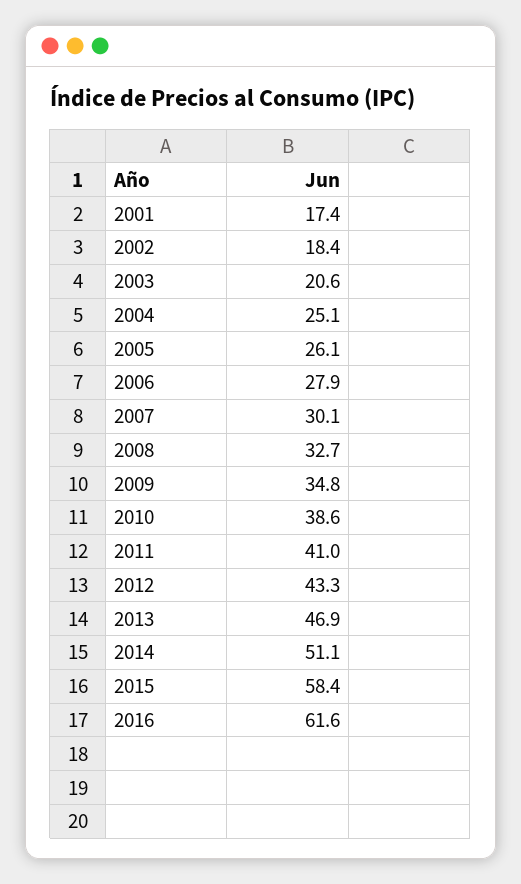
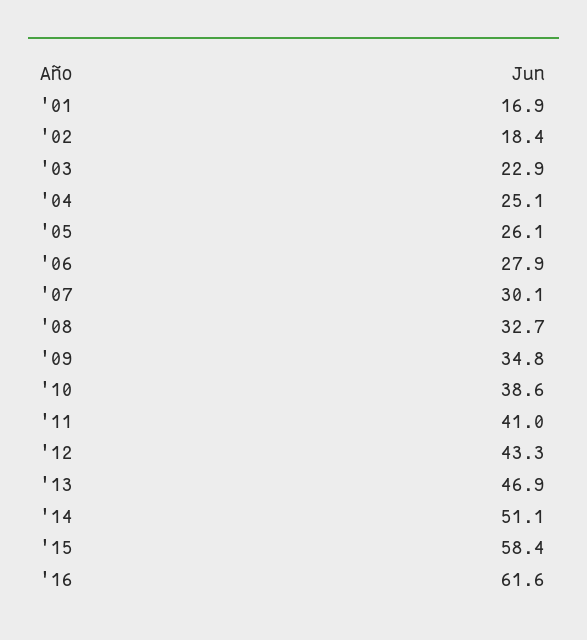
  {
-   "2001": 17.4,
+   "2001": 16.9,
    "2002": 18.4,
-   "2003": 20.6,
+   "2003": 22.9,
    "2004": 25.1,
    "2005": 26.1,
    "2006": 27.9,
    "2007": 30.1,
    "2008": 32.7,
    "2009": 34.8,
    "2010": 38.6,
    "2011": 41,
    "2012": 43.3,
    "2013": 46.9,
    "2014": 51.1,
    "2015": 58.4,
    "2016": 61.6
  }

